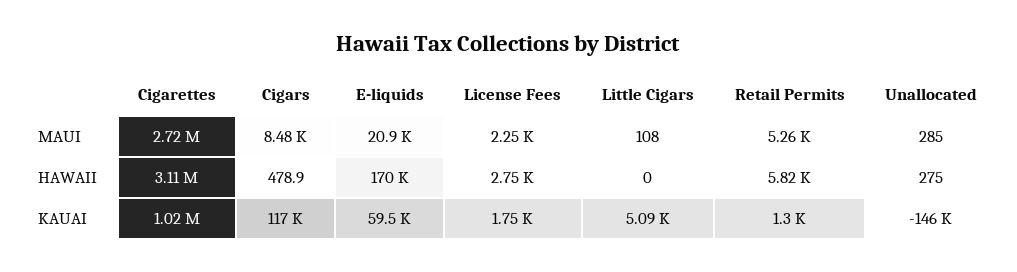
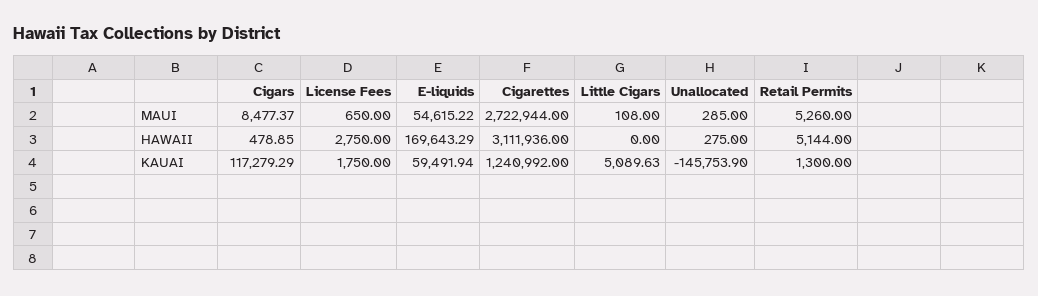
  {
    "Cigarettes": {
      "MAUI": 2722944,
      "HAWAII": 3111936,
-     "KAUAI": 1020000
+     "KAUAI": 1240992
    },
    "Cigars": {
      "MAUI": 8477.37,
      "HAWAII": 478.85,
      "KAUAI": 117279.29
    },
    "E-liquids": {
-     "MAUI": 20900,
+     "MAUI": 54615.22,
      "HAWAII": 169643.29,
      "KAUAI": 59491.94
    },
    "License Fees": {
-     "MAUI": 2250,
+     "MAUI": 650,
      "HAWAII": 2750,
      "KAUAI": 1750
    },
    "Little Cigars": {
      "MAUI": 108,
      "HAWAII": 0,
      "KAUAI": 5089.63
    },
    "Retail Permits": {
      "MAUI": 5260,
-     "HAWAII": 5820,
+     "HAWAII": 5144,
      "KAUAI": 1300
    },
    "Unallocated": {
      "MAUI": 285,
      "HAWAII": 275,
      "KAUAI": -145753.9
    }
  }

